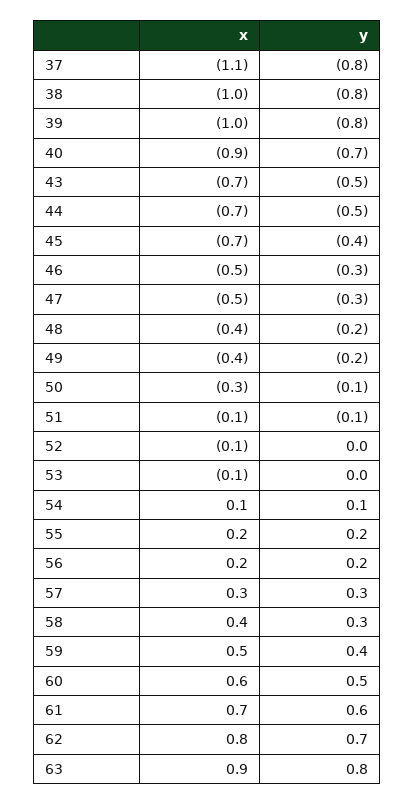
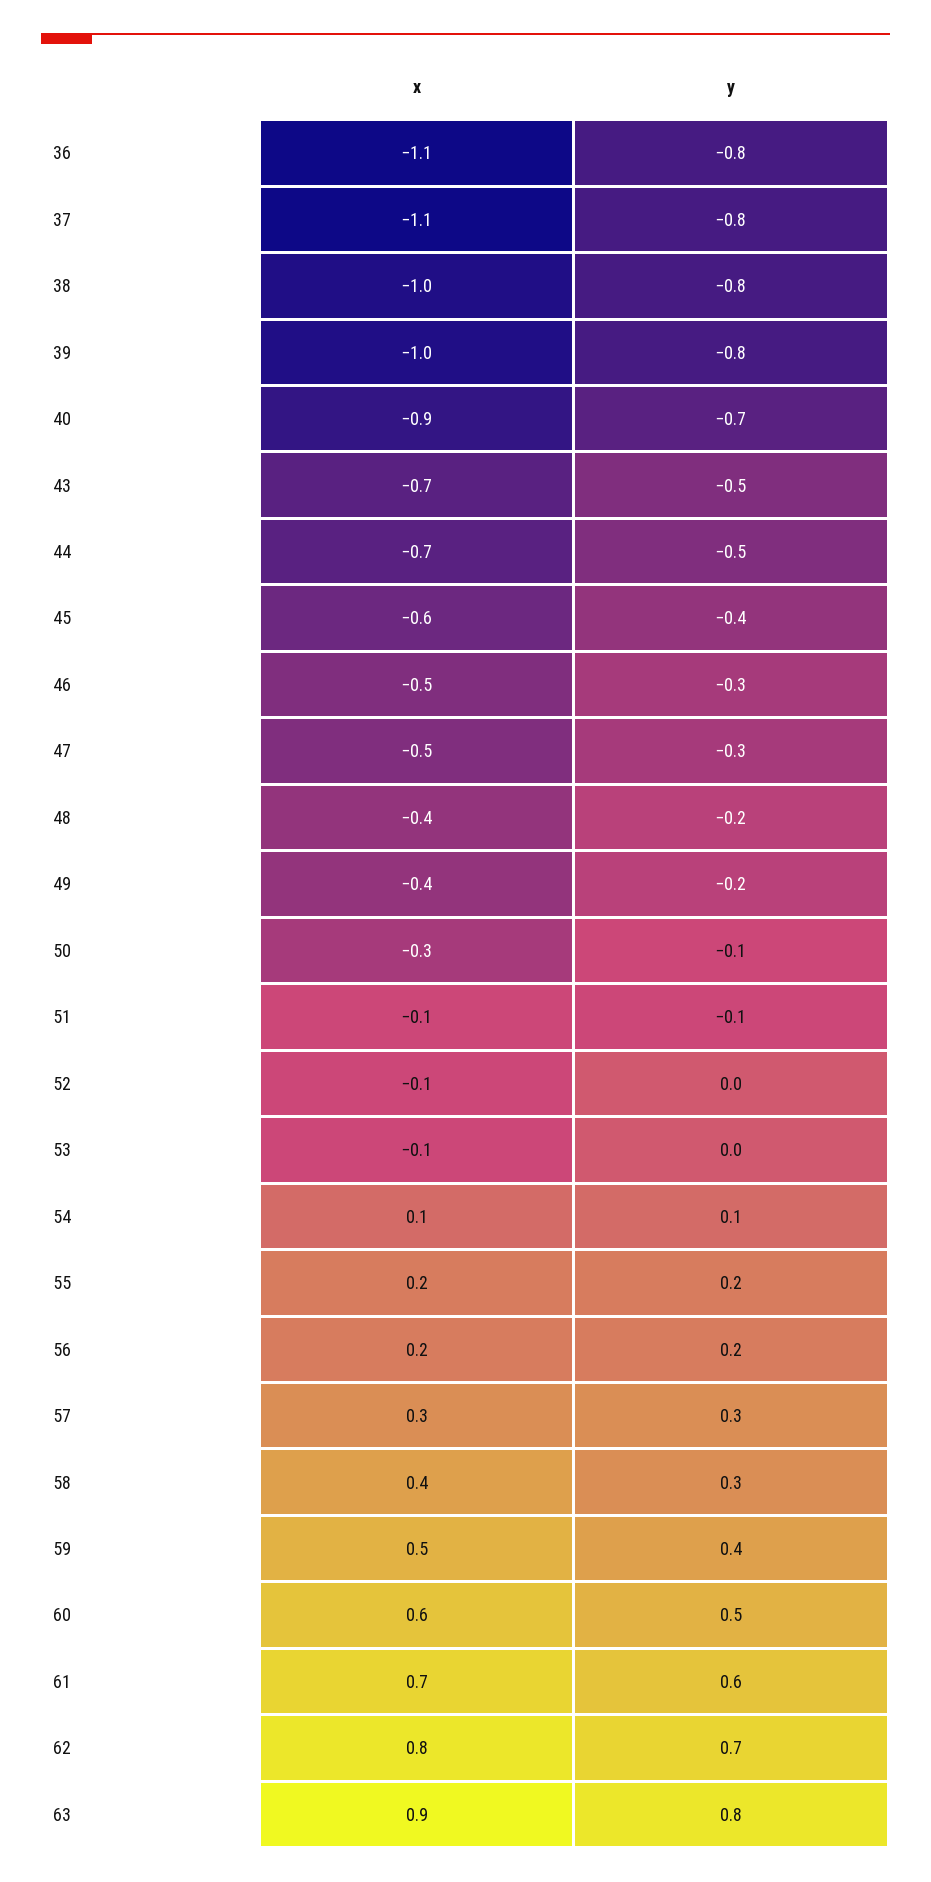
  {
    "x": {
      "37": -1.1,
      "38": -1,
      "39": -1,
      "40": -0.9,
      "43": -0.7,
      "44": -0.7,
-     "45": -0.7,
+     "45": -0.6,
      "46": -0.5,
      "47": -0.5,
      "48": -0.4,
      "49": -0.4,
      "50": -0.3,
      "51": -0.1,
      "52": -0.1,
      "53": -0.1,
      "54": 0.1,
      "55": 0.2,
      "56": 0.2,
      "57": 0.3,
      "58": 0.4,
      "59": 0.5,
      "60": 0.6,
      "61": 0.7,
      "62": 0.8,
-     "63": 0.9
+     "63": 0.9,
+     "36": -1.1
    },
    "y": {
      "37": -0.8,
      "38": -0.8,
      "39": -0.8,
      "40": -0.7,
      "43": -0.5,
      "44": -0.5,
      "45": -0.4,
      "46": -0.3,
      "47": -0.3,
      "48": -0.2,
      "49": -0.2,
      "50": -0.1,
      "51": -0.1,
      "52": 0,
      "53": 0,
      "54": 0.1,
      "55": 0.2,
      "56": 0.2,
      "57": 0.3,
      "58": 0.3,
      "59": 0.4,
      "60": 0.5,
      "61": 0.6,
      "62": 0.7,
-     "63": 0.8
+     "63": 0.8,
+     "36": -0.8
    }
  }

